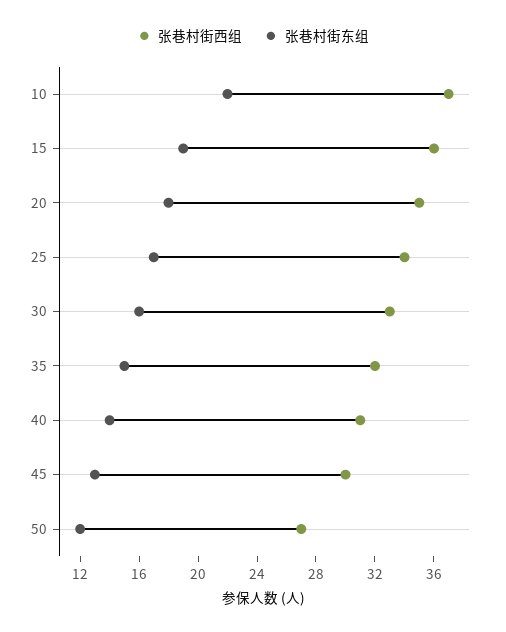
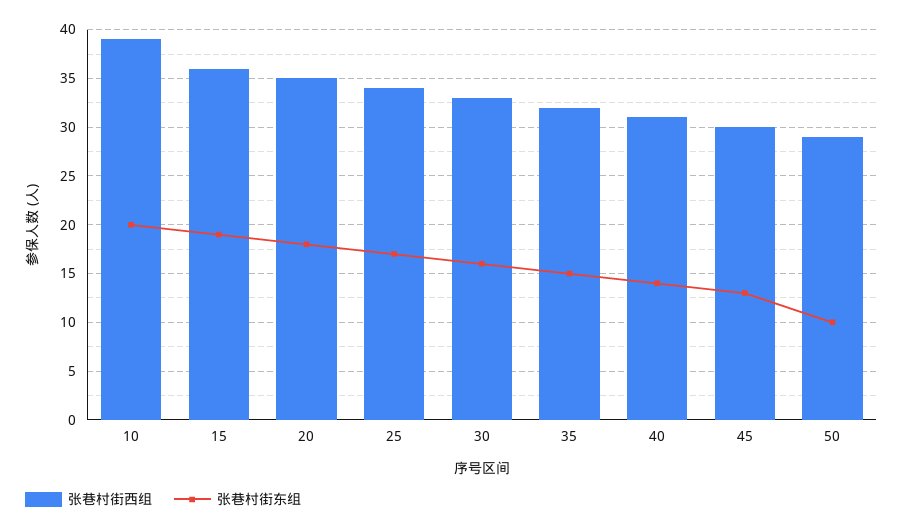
  {
    "张巷村街西组": {
-     "10": 37,
+     "10": 39,
      "15": 36,
      "20": 35,
      "25": 34,
      "30": 33,
      "35": 32,
      "40": 31,
      "45": 30,
-     "50": 27
+     "50": 29
    },
    "张巷村街东组": {
-     "10": 22,
+     "10": 20,
      "15": 19,
      "20": 18,
      "25": 17,
      "30": 16,
      "35": 15,
      "40": 14,
      "45": 13,
-     "50": 12
+     "50": 10
    }
  }

